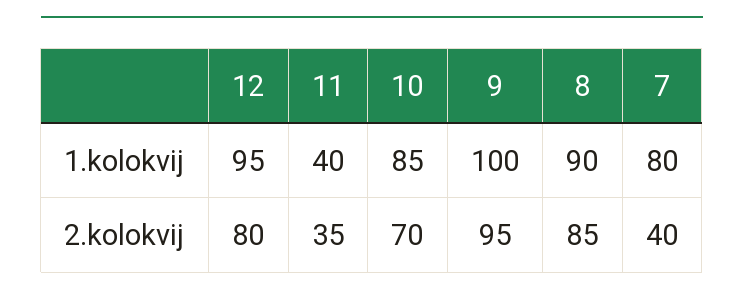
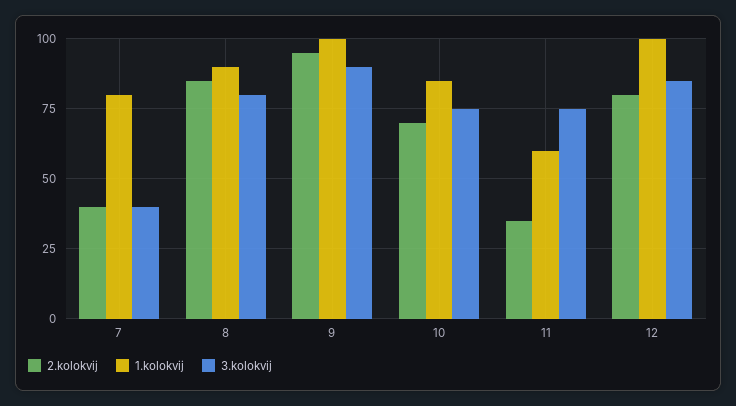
  {
    "1.kolokvij": {
-     "12": 95,
+     "12": 100,
-     "11": 40,
+     "11": 60,
      "10": 85,
      "9": 100,
      "8": 90,
      "7": 80
    },
    "2.kolokvij": {
      "12": 80,
      "11": 35,
      "10": 70,
      "9": 95,
      "8": 85,
      "7": 40
-   }
+   },
+   "3.kolokvij": {
+     "7": 40,
+     "8": 80,
+     "9": 90,
+     "10": 75,
+     "11": 75,
+     "12": 85
+   }
  }

